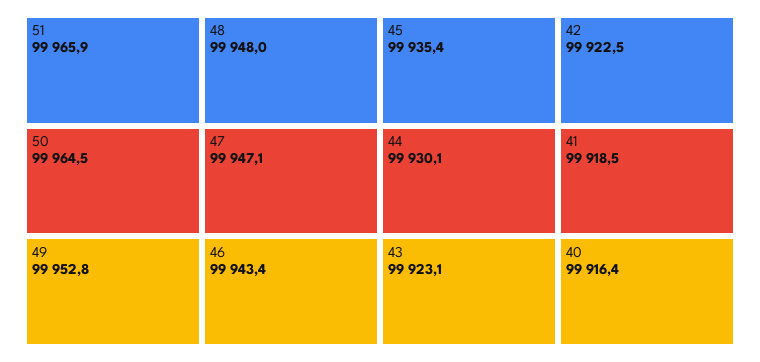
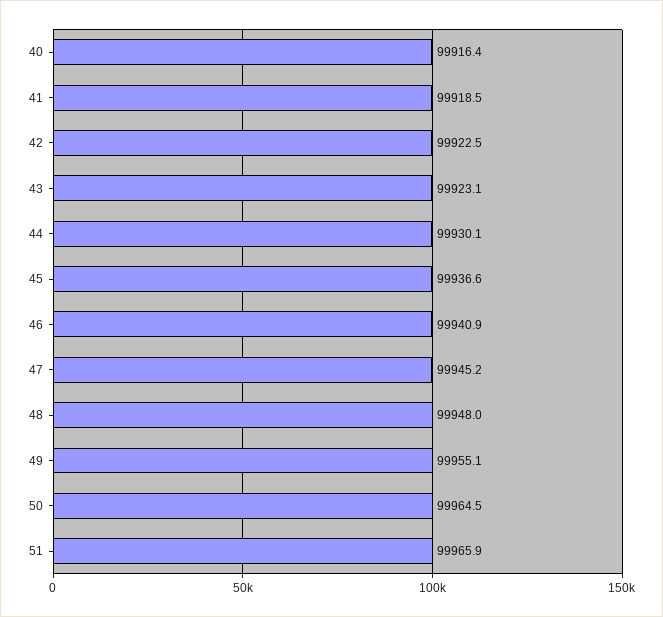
  {
    "51": 99965.9,
    "50": 99964.5,
-   "49": 99952.8,
+   "49": 99955.1,
    "48": 99948,
-   "47": 99947.1,
+   "47": 99945.2,
-   "46": 99943.4,
+   "46": 99940.9,
-   "45": 99935.4,
+   "45": 99936.6,
    "44": 99930.1,
    "43": 99923.1,
    "42": 99922.5,
    "41": 99918.5,
    "40": 99916.4
  }

